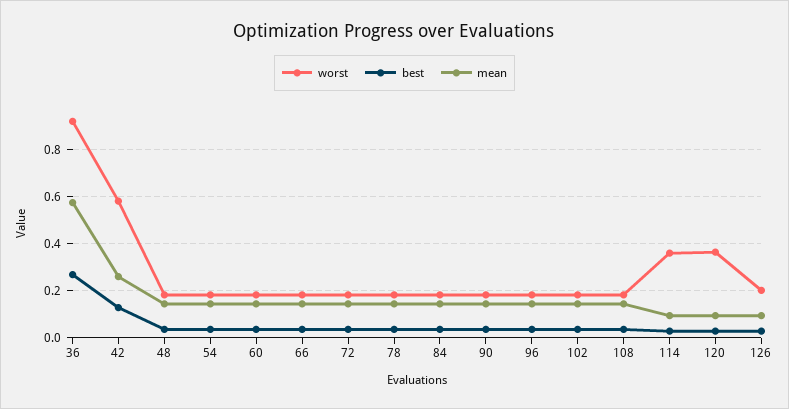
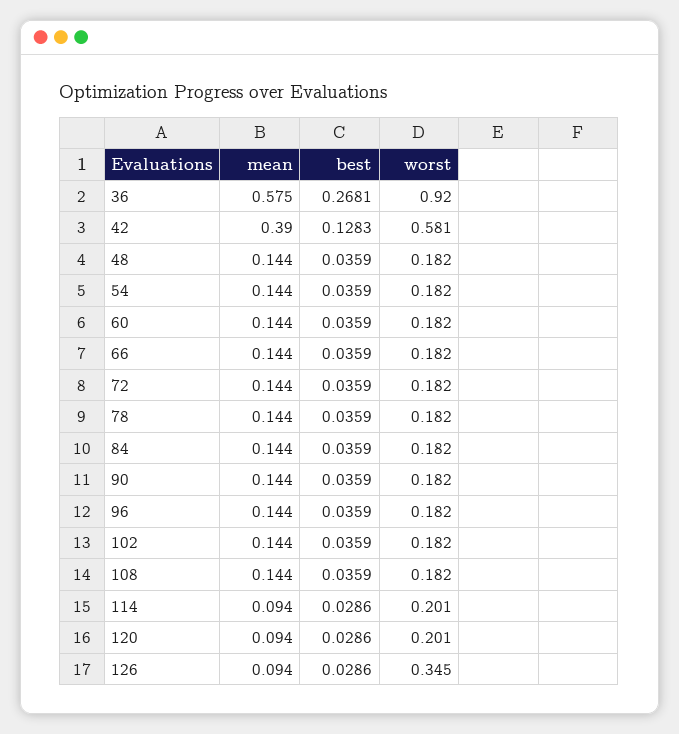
  {
    "worst": {
      "36": 0.92,
      "42": 0.581,
      "48": 0.182,
      "54": 0.182,
      "60": 0.182,
      "66": 0.182,
      "72": 0.182,
      "78": 0.182,
      "84": 0.182,
      "90": 0.182,
      "96": 0.182,
      "102": 0.182,
      "108": 0.182,
-     "114": 0.35,
+     "114": 0.201,
-     "120": 0.35,
+     "120": 0.201,
-     "126": 0.2
+     "126": 0.345
    },
    "best": {
      "36": 0.2681,
      "42": 0.1283,
      "48": 0.0359,
      "54": 0.0359,
      "60": 0.0359,
      "66": 0.0359,
      "72": 0.0359,
      "78": 0.0359,
      "84": 0.0359,
      "90": 0.0359,
      "96": 0.0359,
      "102": 0.0359,
      "108": 0.0359,
      "114": 0.0286,
      "120": 0.0286,
      "126": 0.0286
    },
    "mean": {
      "36": 0.575,
-     "42": 0.25,
+     "42": 0.39,
      "48": 0.144,
      "54": 0.144,
      "60": 0.144,
      "66": 0.144,
      "72": 0.144,
      "78": 0.144,
      "84": 0.144,
      "90": 0.144,
      "96": 0.144,
      "102": 0.144,
      "108": 0.144,
      "114": 0.094,
      "120": 0.094,
      "126": 0.094
    }
  }

